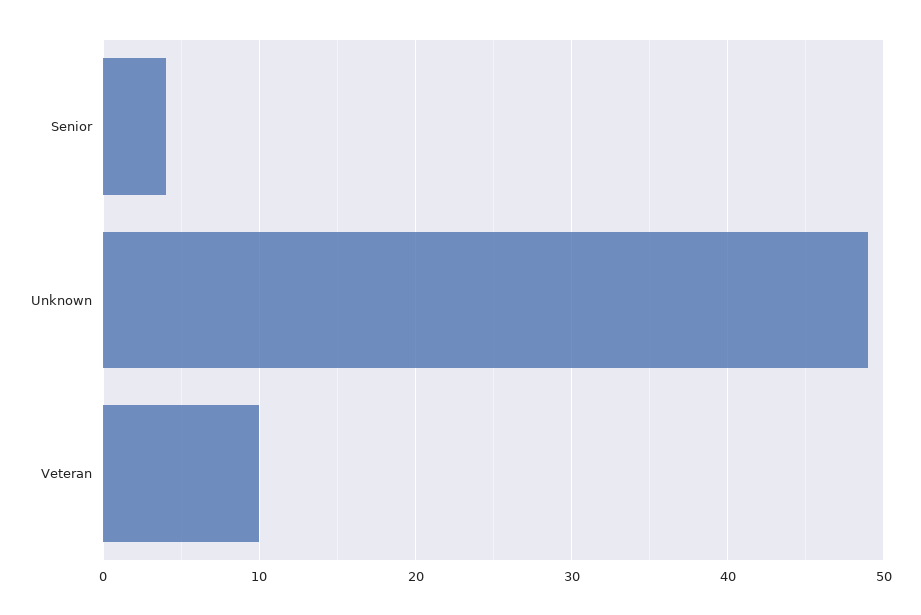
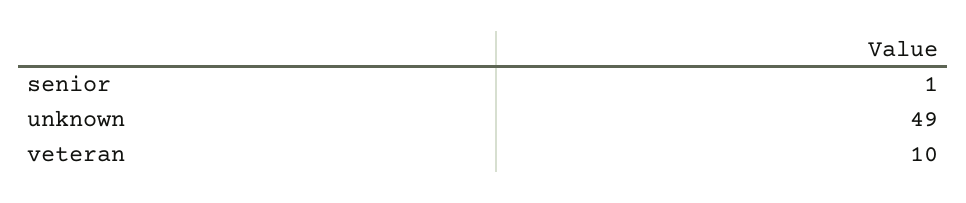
  {
-   "Senior": 4,
+   "Senior": 1,
    "Unknown": 49,
    "Veteran": 10
  }

